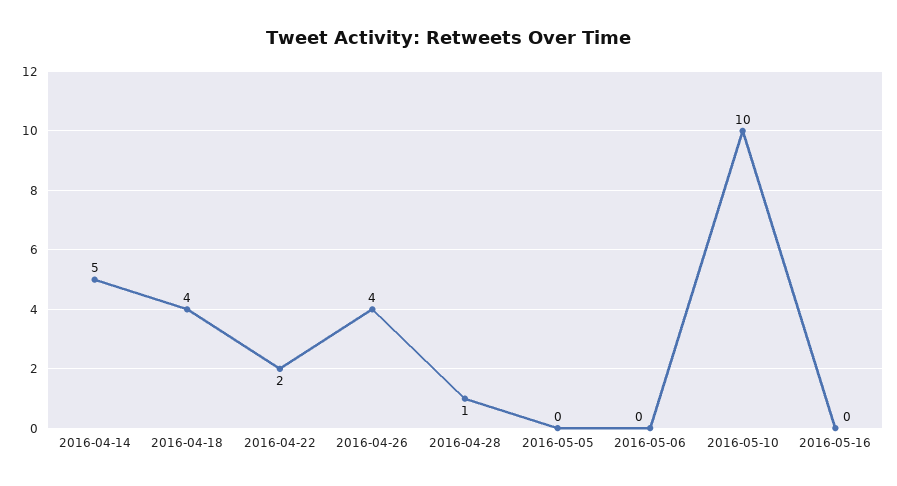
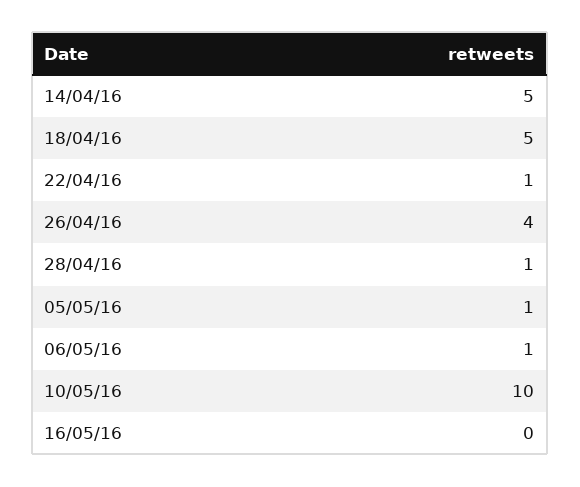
  {
    "2016-04-14": 5,
-   "2016-04-18": 4,
+   "2016-04-18": 5,
-   "2016-04-22": 2,
+   "2016-04-22": 1,
    "2016-04-26": 4,
    "2016-04-28": 1,
-   "2016-05-05": 0,
+   "2016-05-05": 1,
-   "2016-05-06": 0,
+   "2016-05-06": 1,
    "2016-05-10": 10,
    "2016-05-16": 0
  }

